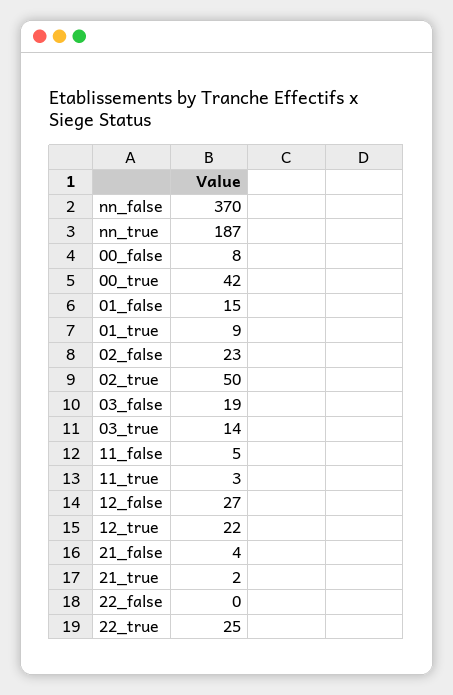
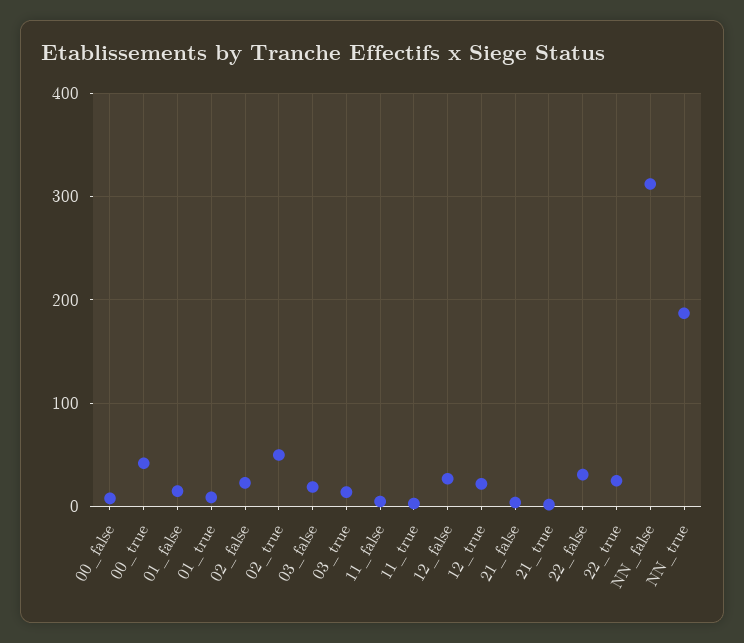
  {
-   "nn_false": 370,
+   "nn_false": 310,
    "nn_true": 187,
    "00_false": 8,
    "00_true": 42,
    "01_false": 15,
    "01_true": 9,
    "02_false": 23,
    "02_true": 50,
    "03_false": 19,
    "03_true": 14,
    "11_false": 5,
    "11_true": 3,
    "12_false": 27,
    "12_true": 22,
    "21_false": 4,
    "21_true": 2,
-   "22_false": 0,
+   "22_false": 30,
    "22_true": 25
  }

